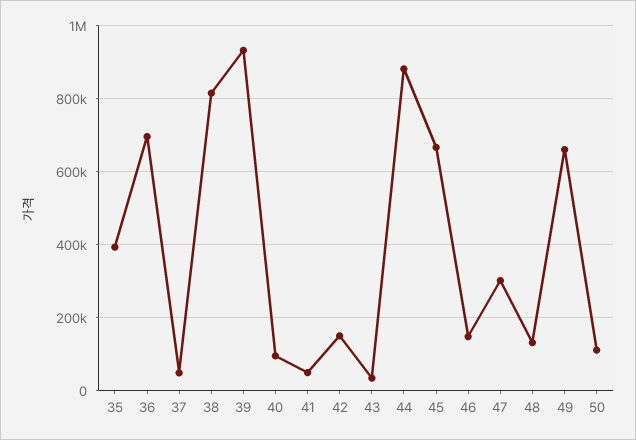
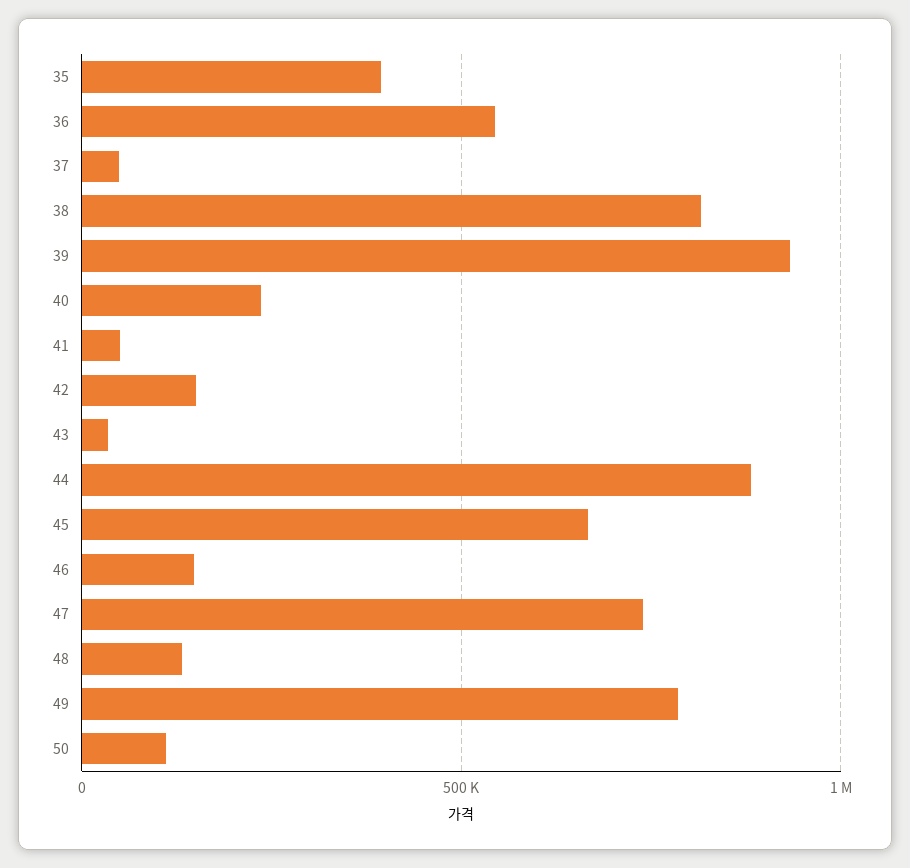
  {
    "35": 400000,
-   "36": 700000,
+   "36": 550000,
    "37": 40000,
    "38": 820000,
    "39": 940000,
-   "40": 100000,
+   "40": 250000,
    "41": 60000,
    "42": 160000,
    "43": 40000,
    "44": 880000,
    "45": 660000,
    "46": 140000,
-   "47": 300000,
+   "47": 750000,
    "48": 140000,
-   "49": 660000,
+   "49": 800000,
    "50": 120000
  }

